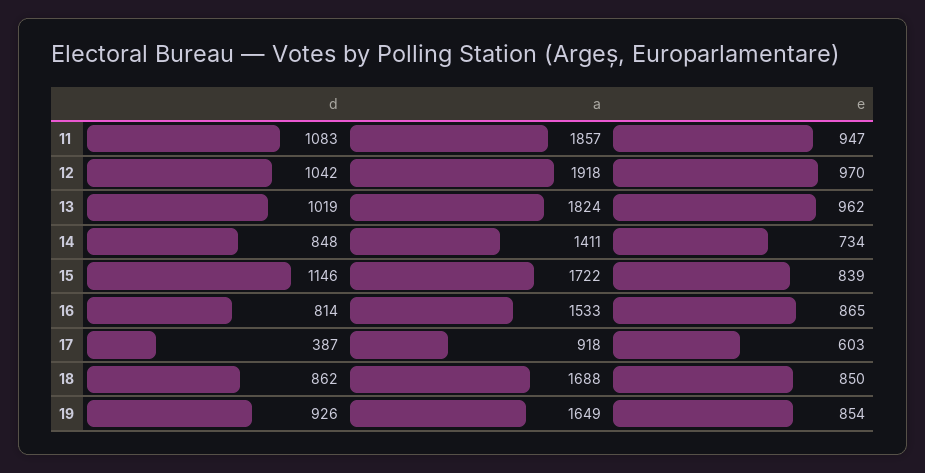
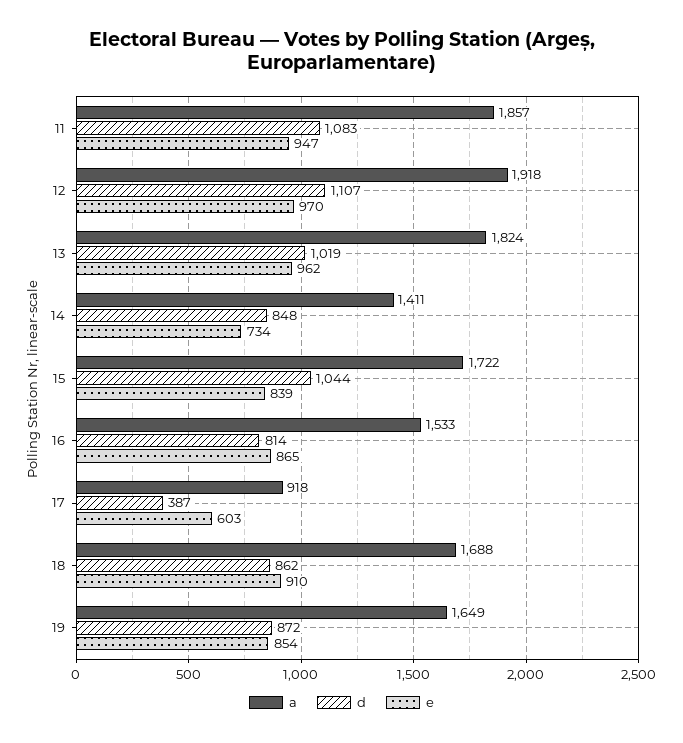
  {
    "d": {
      "11": 1083,
-     "12": 1042,
+     "12": 1107,
      "13": 1019,
      "14": 848,
-     "15": 1146,
+     "15": 1044,
      "16": 814,
      "17": 387,
      "18": 862,
-     "19": 926
+     "19": 872
    },
    "a": {
      "11": 1857,
      "12": 1918,
      "13": 1824,
      "14": 1411,
      "15": 1722,
      "16": 1533,
      "17": 918,
      "18": 1688,
      "19": 1649
    },
    "e": {
      "11": 947,
      "12": 970,
      "13": 962,
      "14": 734,
      "15": 839,
      "16": 865,
      "17": 603,
-     "18": 850,
+     "18": 910,
      "19": 854
    }
  }

